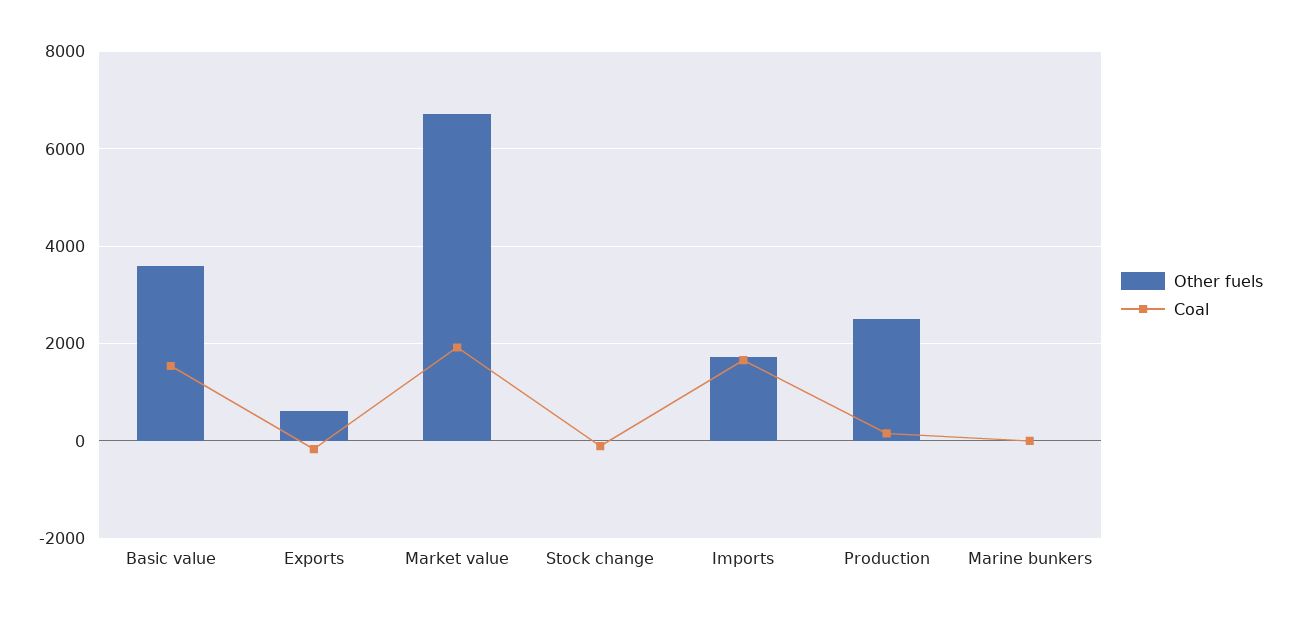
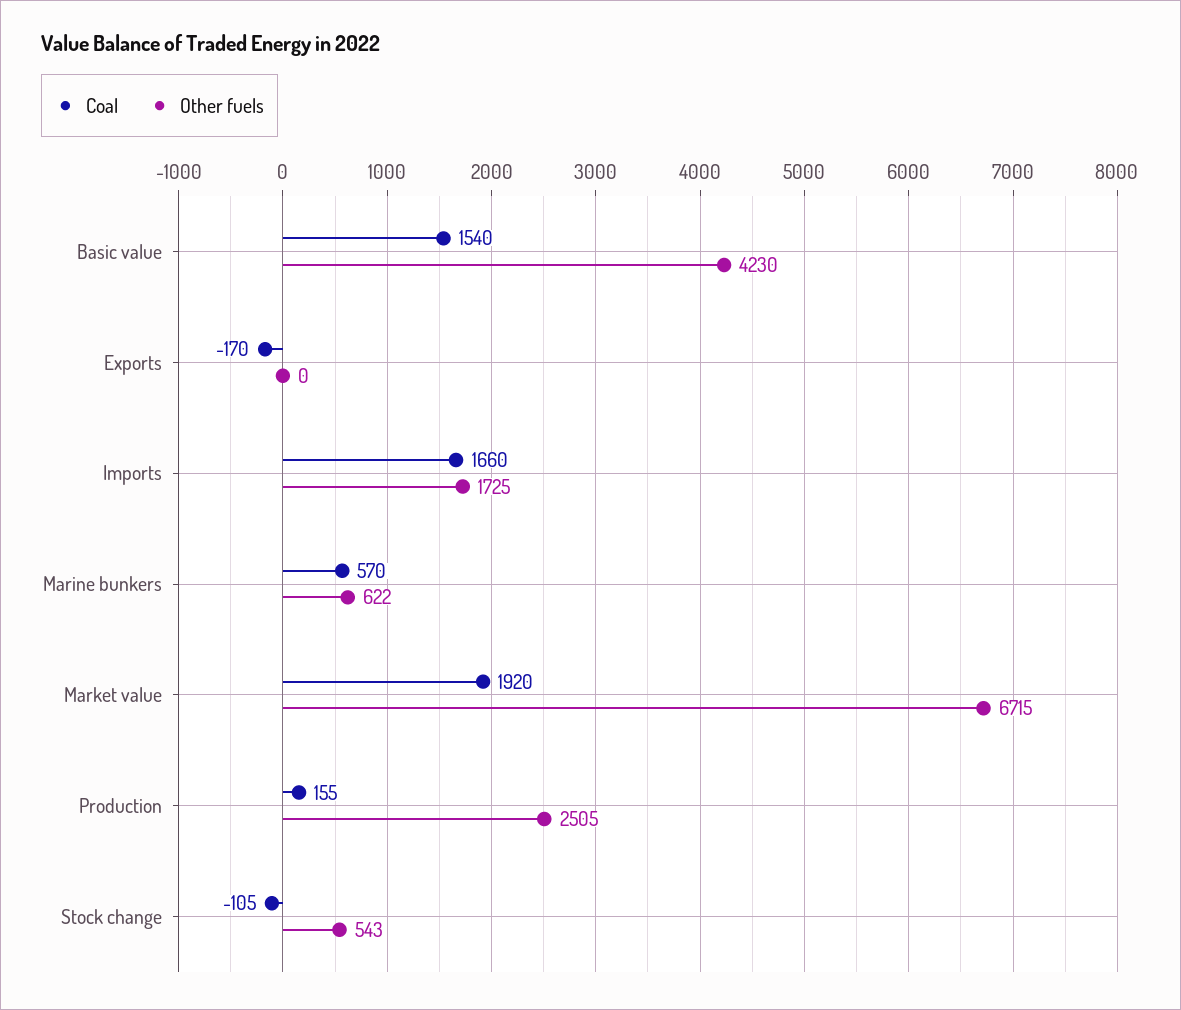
  {
    "Other fuels": {
-     "Basic value": 3600,
+     "Basic value": 4230,
-     "Exports": 600,
+     "Exports": 0,
      "Market value": 6715,
-     "Stock change": 0,
+     "Stock change": 543,
      "Imports": 1725,
      "Production": 2505,
-     "Marine bunkers": 0
+     "Marine bunkers": 622
    },
    "Coal": {
      "Basic value": 1540,
      "Exports": -170,
      "Market value": 1920,
      "Stock change": -105,
      "Imports": 1660,
      "Production": 155,
-     "Marine bunkers": 0
+     "Marine bunkers": 570
    }
  }

